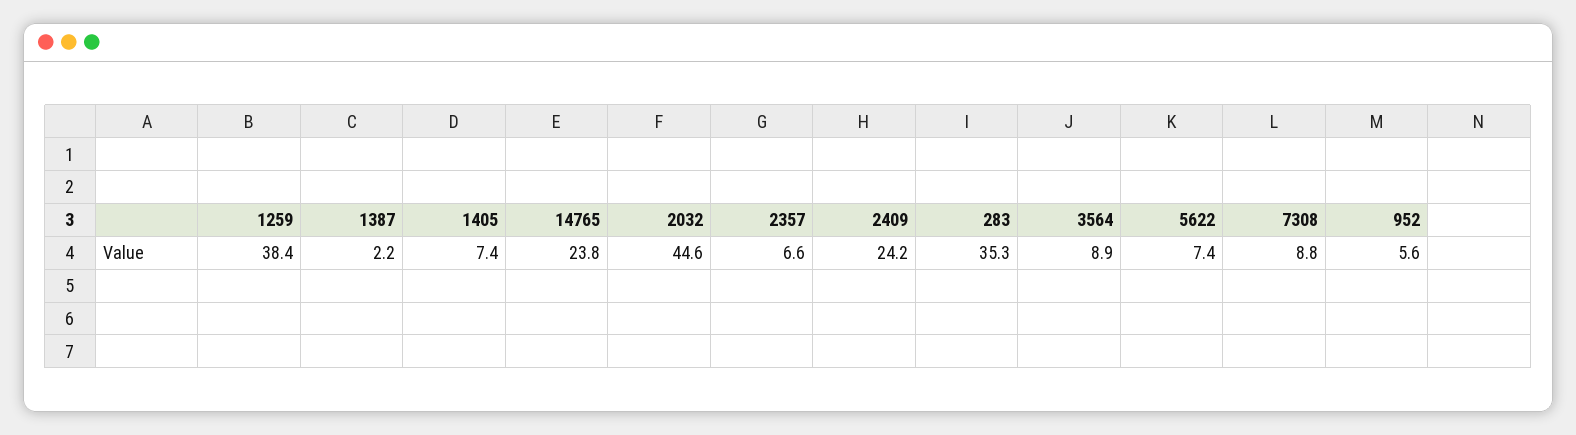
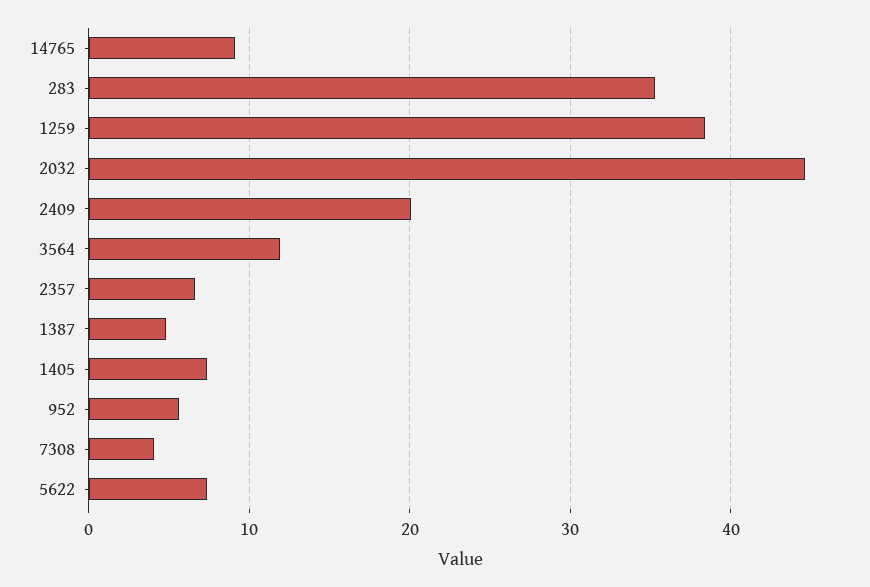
  {
    "1259": 38.4,
-   "1387": 2.2,
+   "1387": 5,
    "1405": 7.4,
-   "14765": 23.8,
+   "14765": 9,
    "2032": 44.6,
    "2357": 6.6,
-   "2409": 24.2,
+   "2409": 20,
    "283": 35.3,
-   "3564": 8.9,
+   "3564": 12,
    "5622": 7.4,
-   "7308": 8.8,
+   "7308": 4,
    "952": 5.6
  }

